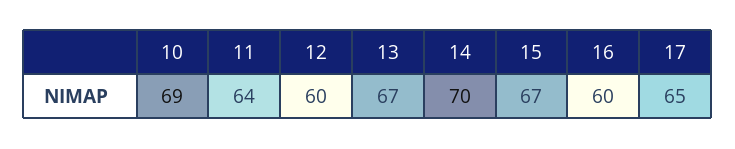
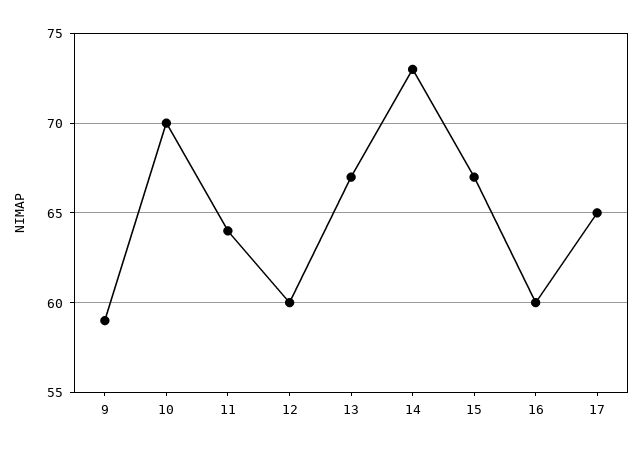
  {
-   "10": 69,
+   "10": 70,
    "11": 64,
    "12": 60,
    "13": 67,
-   "14": 70,
+   "14": 73,
    "15": 67,
    "16": 60,
-   "17": 65
+   "17": 65,
+   "9": 59
  }

